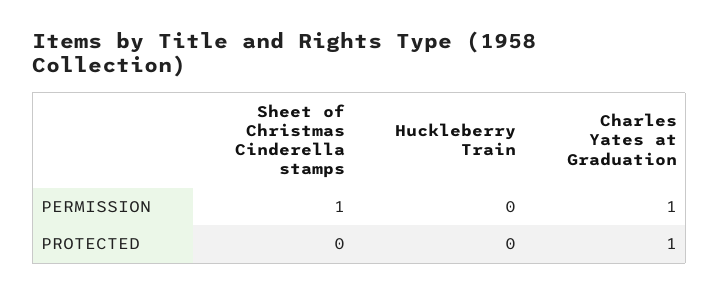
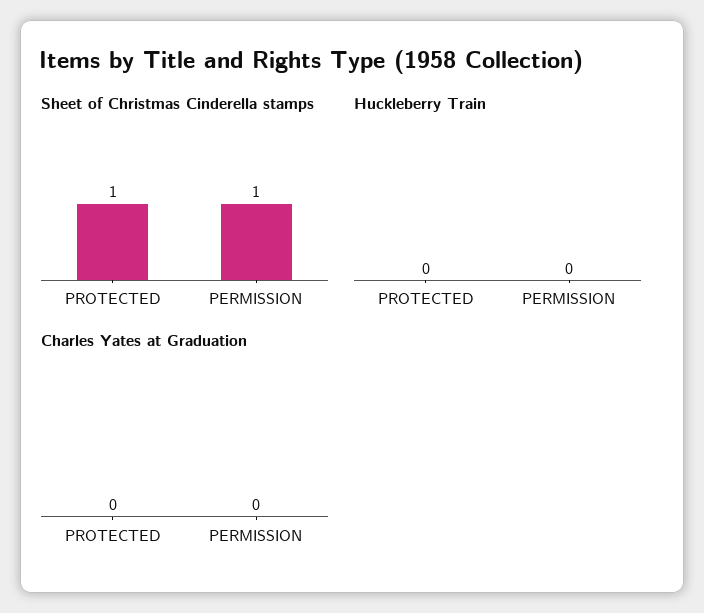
  {
    "Sheet of Christmas Cinderella stamps": {
      "PERMISSION": 1,
-     "PROTECTED": 0
+     "PROTECTED": 1
    },
    "Huckleberry Train": {
      "PERMISSION": 0,
      "PROTECTED": 0
    },
    "Charles Yates at Graduation": {
-     "PERMISSION": 1,
+     "PERMISSION": 0,
-     "PROTECTED": 1
+     "PROTECTED": 0
    }
  }

